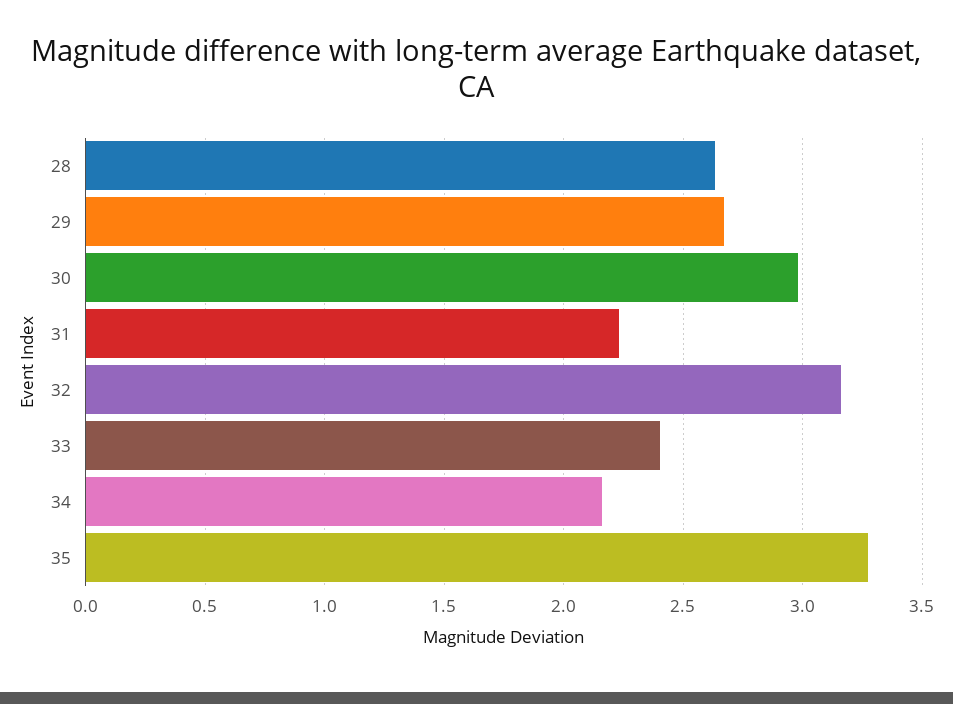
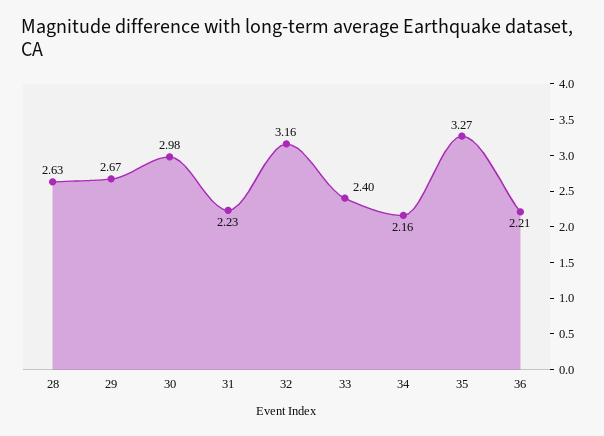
  {
    "28": 2.63,
    "29": 2.67,
    "30": 2.98,
    "31": 2.23,
    "32": 3.16,
    "33": 2.4,
    "34": 2.16,
-   "35": 3.27
+   "35": 3.27,
+   "36": 2.21
  }

